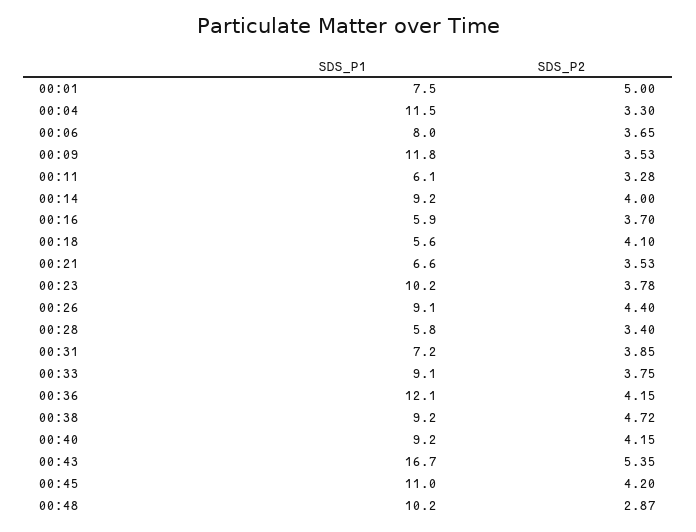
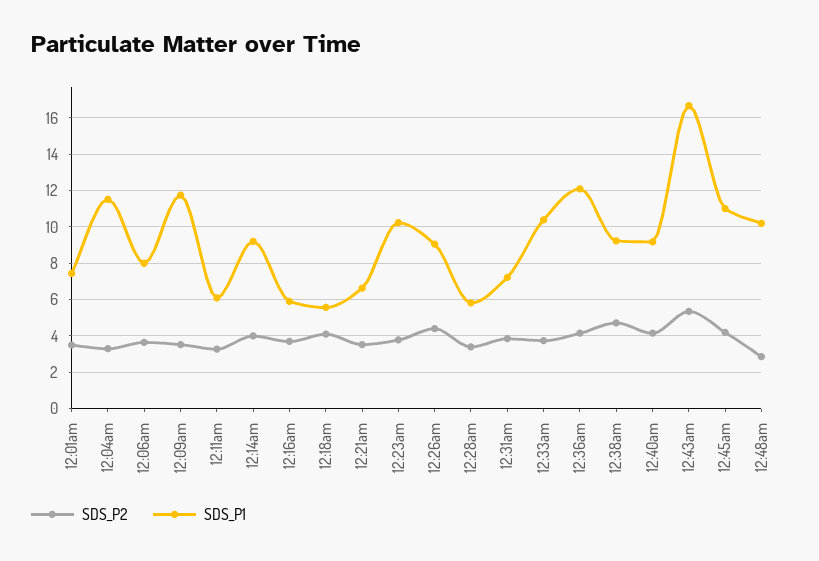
  {
    "SDS_P1": {
      "00:01": 7.5,
      "00:04": 11.5,
      "00:06": 8,
      "00:09": 11.8,
      "00:11": 6.1,
      "00:14": 9.2,
      "00:16": 5.9,
      "00:18": 5.6,
      "00:21": 6.6,
      "00:23": 10.2,
      "00:26": 9.1,
      "00:28": 5.8,
      "00:31": 7.2,
-     "00:33": 9.1,
+     "00:33": 10.5,
      "00:36": 12.1,
      "00:38": 9.2,
      "00:40": 9.2,
      "00:43": 16.7,
      "00:45": 11,
      "00:48": 10.2
    },
    "SDS_P2": {
-     "00:01": 5,
+     "00:01": 3.5,
      "00:04": 3.3,
      "00:06": 3.65,
      "00:09": 3.53,
      "00:11": 3.28,
      "00:14": 4,
      "00:16": 3.7,
      "00:18": 4.1,
      "00:21": 3.53,
      "00:23": 3.78,
      "00:26": 4.4,
      "00:28": 3.4,
      "00:31": 3.85,
      "00:33": 3.75,
      "00:36": 4.15,
      "00:38": 4.72,
      "00:40": 4.15,
      "00:43": 5.35,
      "00:45": 4.2,
      "00:48": 2.87
    }
  }

